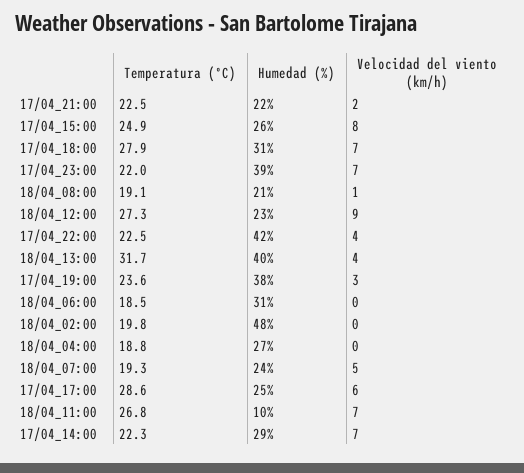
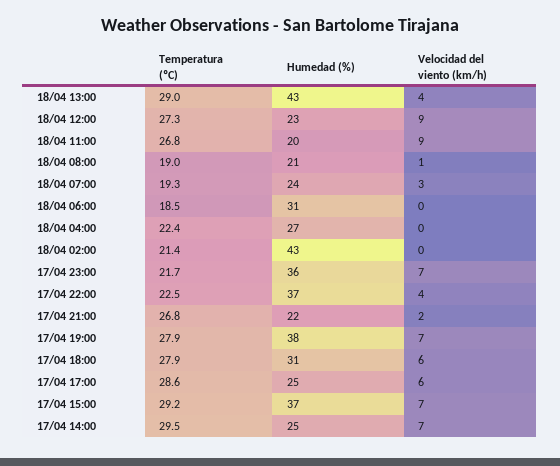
  {
    "Temperatura (ºC)": {
-     "17/04_21:00": 22.5,
+     "17/04_21:00": 26.8,
-     "17/04_15:00": 24.9,
+     "17/04_15:00": 29.2,
      "17/04_18:00": 27.9,
-     "17/04_23:00": 22,
+     "17/04_23:00": 21.7,
-     "18/04_08:00": 19.1,
+     "18/04_08:00": 19,
      "18/04_12:00": 27.3,
      "17/04_22:00": 22.5,
-     "18/04_13:00": 31.7,
+     "18/04_13:00": 29,
-     "17/04_19:00": 23.6,
+     "17/04_19:00": 27.9,
      "18/04_06:00": 18.5,
-     "18/04_02:00": 19.8,
+     "18/04_02:00": 21.4,
-     "18/04_04:00": 18.8,
+     "18/04_04:00": 22.4,
      "18/04_07:00": 19.3,
      "17/04_17:00": 28.6,
      "18/04_11:00": 26.8,
-     "17/04_14:00": 22.3
+     "17/04_14:00": 29.5
    },
    "Humedad (%)": {
      "17/04_21:00": 22,
-     "17/04_15:00": 26,
+     "17/04_15:00": 37,
      "17/04_18:00": 31,
-     "17/04_23:00": 39,
+     "17/04_23:00": 36,
      "18/04_08:00": 21,
      "18/04_12:00": 23,
-     "17/04_22:00": 42,
+     "17/04_22:00": 37,
-     "18/04_13:00": 40,
+     "18/04_13:00": 43,
      "17/04_19:00": 38,
      "18/04_06:00": 31,
-     "18/04_02:00": 48,
+     "18/04_02:00": 43,
      "18/04_04:00": 27,
      "18/04_07:00": 24,
      "17/04_17:00": 25,
-     "18/04_11:00": 10,
+     "18/04_11:00": 20,
-     "17/04_14:00": 29
+     "17/04_14:00": 25
    },
    "Velocidad del viento (km/h)": {
      "17/04_21:00": 2,
-     "17/04_15:00": 8,
+     "17/04_15:00": 7,
-     "17/04_18:00": 7,
+     "17/04_18:00": 6,
      "17/04_23:00": 7,
      "18/04_08:00": 1,
      "18/04_12:00": 9,
      "17/04_22:00": 4,
      "18/04_13:00": 4,
-     "17/04_19:00": 3,
+     "17/04_19:00": 7,
      "18/04_06:00": 0,
      "18/04_02:00": 0,
      "18/04_04:00": 0,
-     "18/04_07:00": 5,
+     "18/04_07:00": 3,
      "17/04_17:00": 6,
-     "18/04_11:00": 7,
+     "18/04_11:00": 9,
      "17/04_14:00": 7
    }
  }

